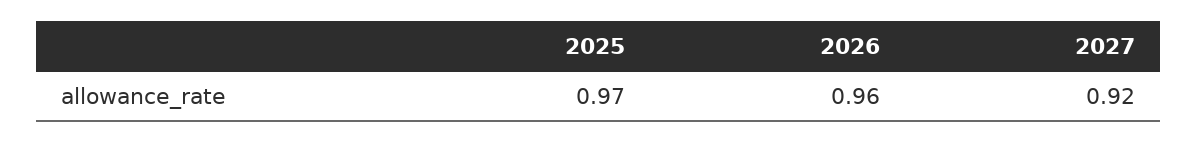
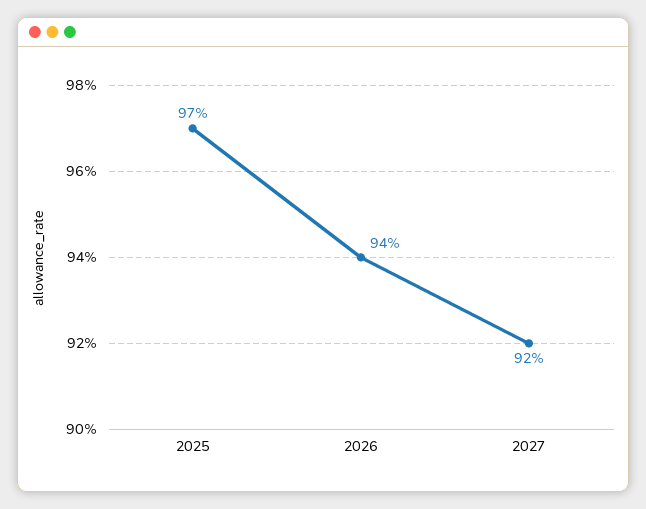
  {
    "2025": 0.97,
-   "2026": 0.96,
+   "2026": 0.94,
    "2027": 0.92
  }

